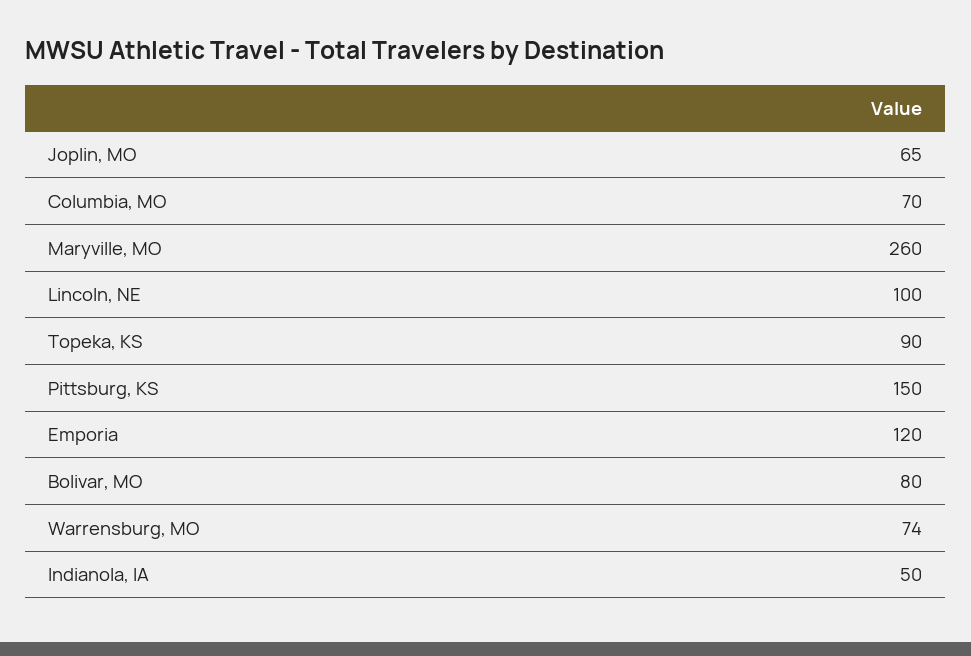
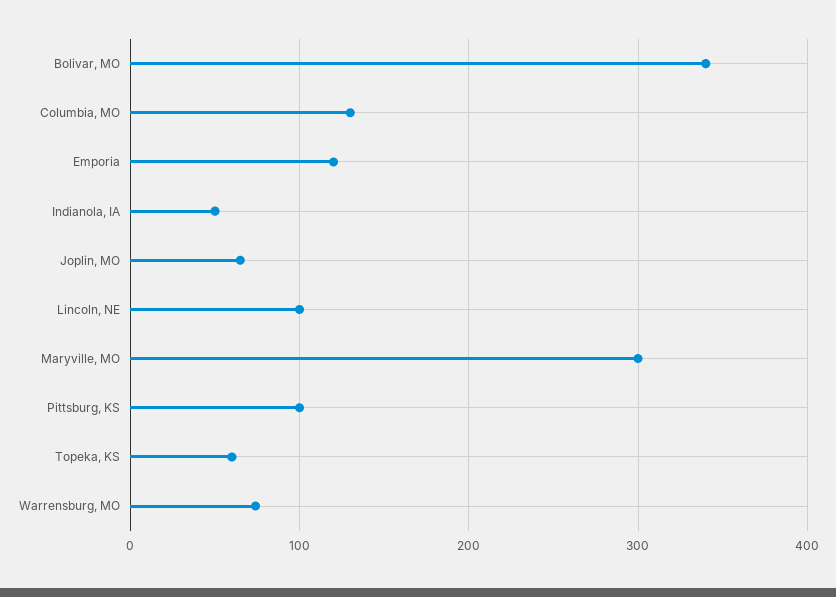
  {
    "Joplin, MO": 65,
-   "Columbia, MO": 70,
+   "Columbia, MO": 130,
-   "Maryville, MO": 260,
+   "Maryville, MO": 300,
    "Lincoln, NE": 100,
-   "Topeka, KS": 90,
+   "Topeka, KS": 60,
-   "Pittsburg, KS": 150,
+   "Pittsburg, KS": 100,
    "Emporia": 120,
-   "Bolivar, MO": 80,
+   "Bolivar, MO": 340,
    "Warrensburg, MO": 74,
    "Indianola, IA": 50
  }

